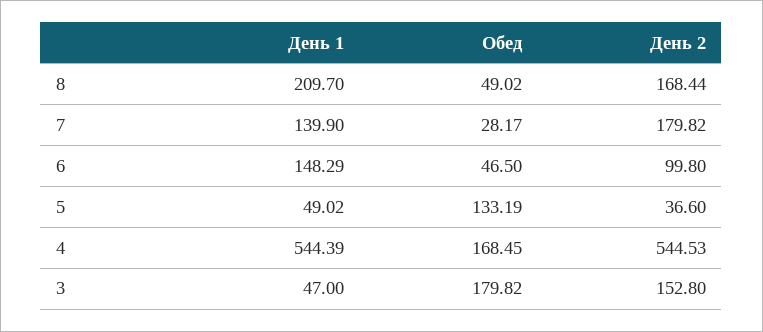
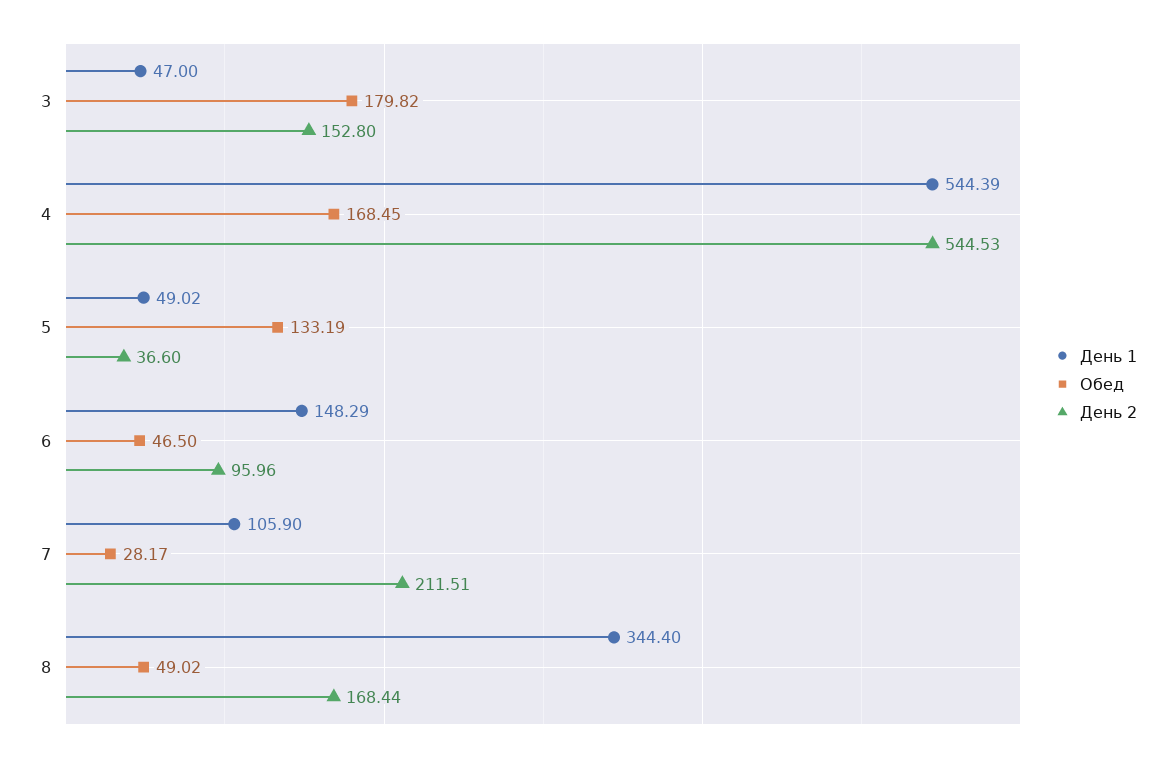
  {
    "День 1": {
-     "8": 209.7,
+     "8": 344.4,
-     "7": 139.9,
+     "7": 105.9,
      "6": 148.29,
      "5": 49.02,
      "4": 544.39,
      "3": 47
    },
    "Обед": {
      "8": 49.02,
      "7": 28.17,
      "6": 46.5,
      "5": 133.19,
      "4": 168.45,
      "3": 179.82
    },
    "День 2": {
      "8": 168.44,
-     "7": 179.82,
+     "7": 211.51,
-     "6": 99.8,
+     "6": 95.96,
      "5": 36.6,
      "4": 544.53,
      "3": 152.8
    }
  }

